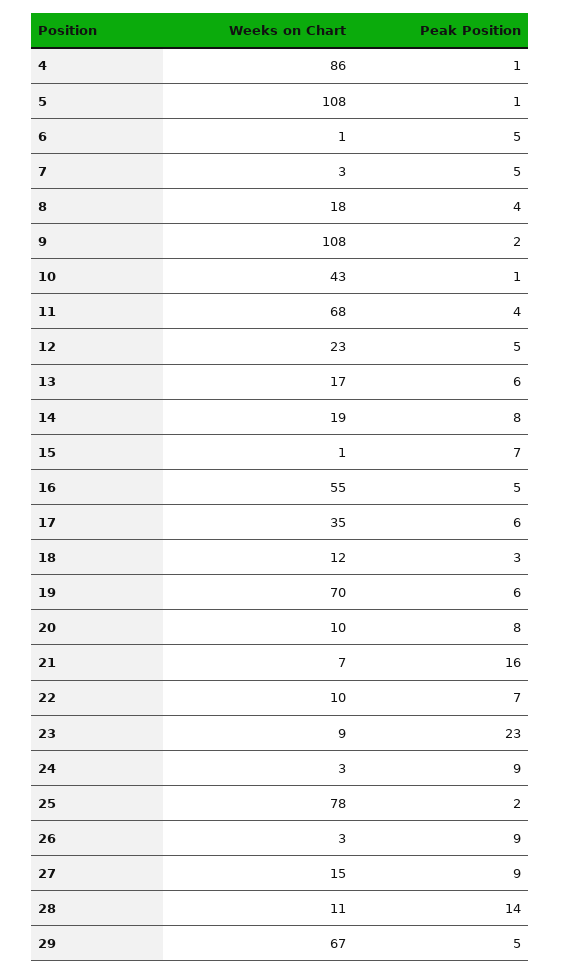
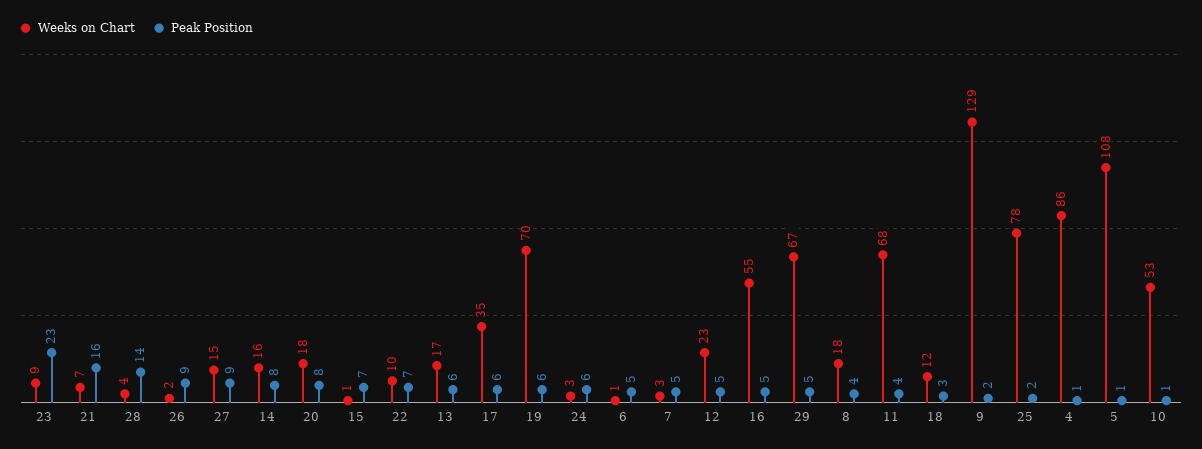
  {
    "Weeks on Chart": {
      "4": 86,
      "5": 108,
      "6": 1,
      "7": 3,
      "8": 18,
-     "9": 108,
+     "9": 129,
-     "10": 43,
+     "10": 53,
      "11": 68,
      "12": 23,
      "13": 17,
-     "14": 19,
+     "14": 16,
      "15": 1,
      "16": 55,
      "17": 35,
      "18": 12,
      "19": 70,
-     "20": 10,
+     "20": 18,
      "21": 7,
      "22": 10,
      "23": 9,
      "24": 3,
      "25": 78,
-     "26": 3,
+     "26": 2,
      "27": 15,
-     "28": 11,
+     "28": 4,
      "29": 67
    },
    "Peak Position": {
      "4": 1,
      "5": 1,
      "6": 5,
      "7": 5,
      "8": 4,
      "9": 2,
      "10": 1,
      "11": 4,
      "12": 5,
      "13": 6,
      "14": 8,
      "15": 7,
      "16": 5,
      "17": 6,
      "18": 3,
      "19": 6,
      "20": 8,
      "21": 16,
      "22": 7,
      "23": 23,
-     "24": 9,
+     "24": 6,
      "25": 2,
      "26": 9,
      "27": 9,
      "28": 14,
      "29": 5
    }
  }

